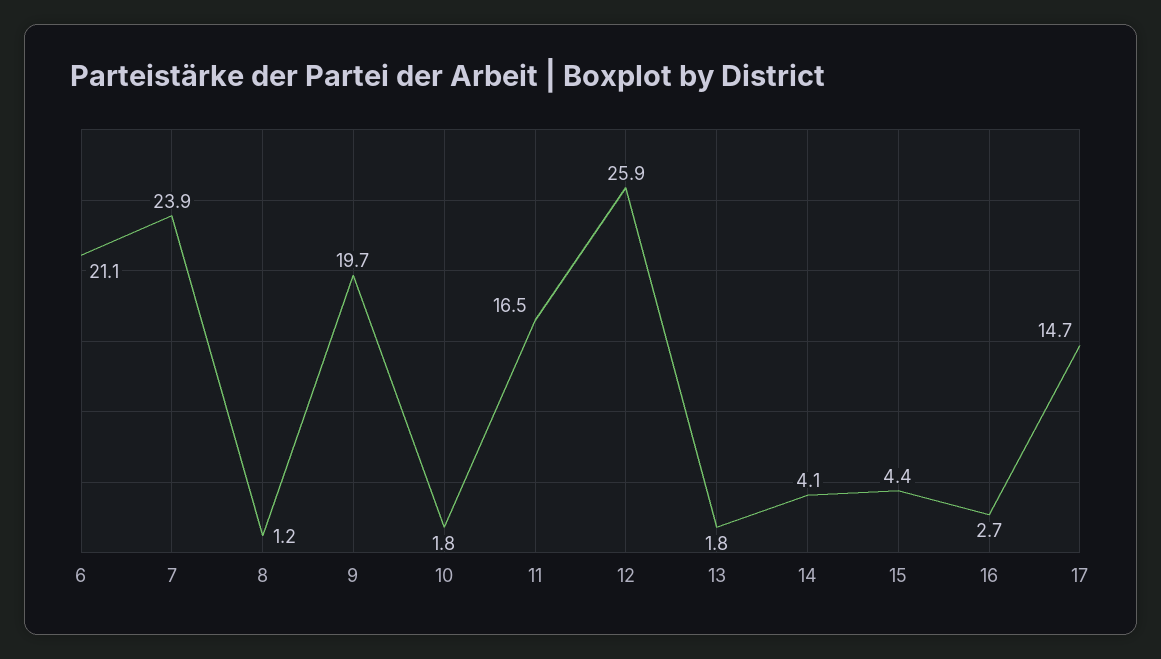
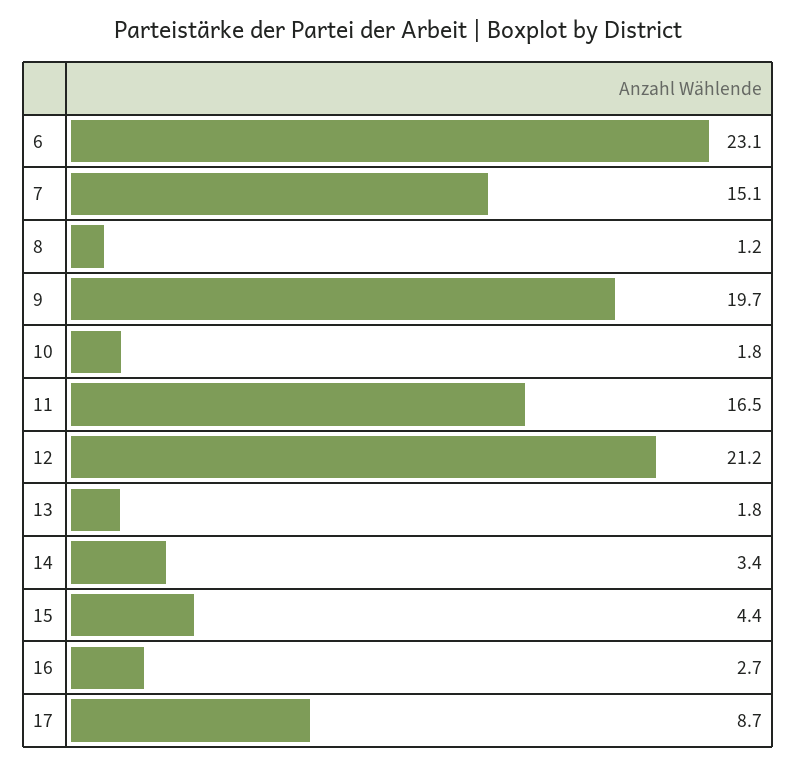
  {
-   "6": 21.1,
+   "6": 23.1,
-   "7": 23.9,
+   "7": 15.1,
    "8": 1.2,
    "9": 19.7,
    "10": 1.8,
    "11": 16.5,
-   "12": 25.9,
+   "12": 21.2,
    "13": 1.8,
-   "14": 4.1,
+   "14": 3.4,
    "15": 4.4,
    "16": 2.7,
-   "17": 14.7
+   "17": 8.7
  }

